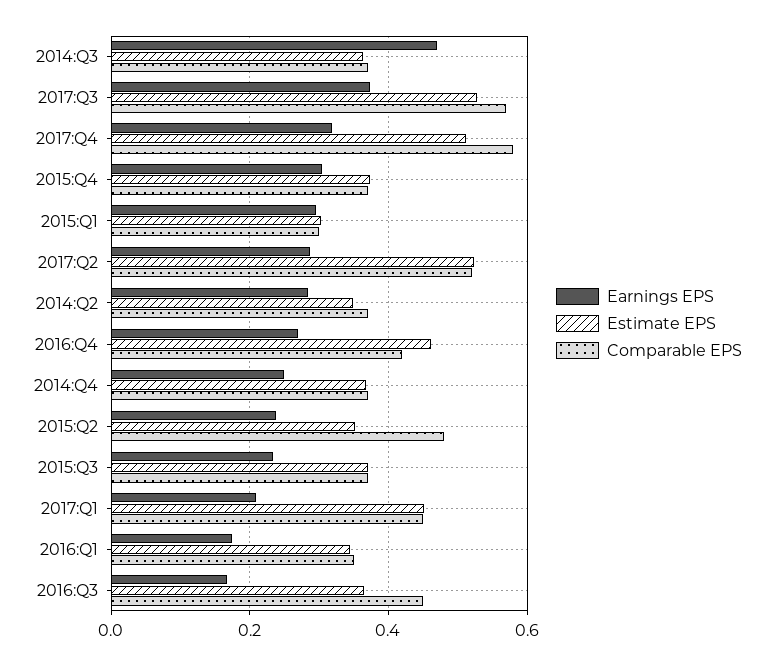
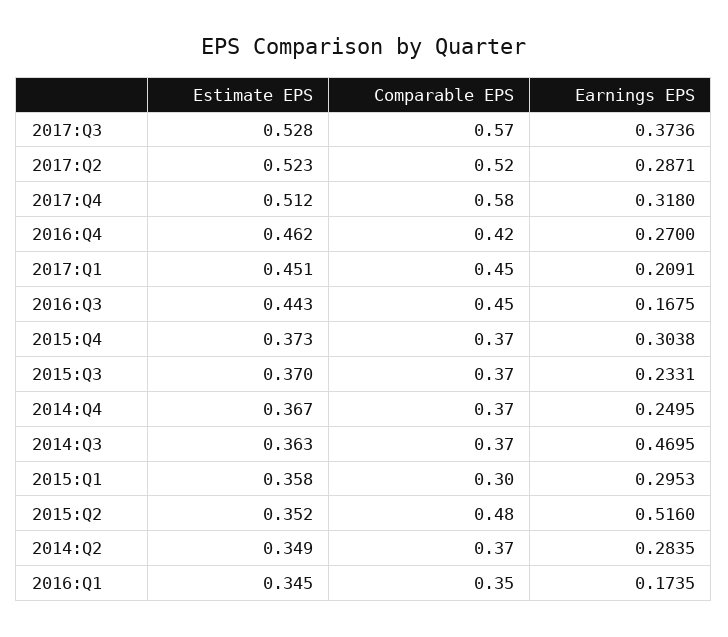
  {
    "Earnings EPS": {
      "2014:Q3": 0.4695,
      "2017:Q3": 0.3736,
      "2017:Q4": 0.318,
      "2015:Q4": 0.3038,
      "2015:Q1": 0.2953,
      "2017:Q2": 0.2871,
      "2014:Q2": 0.2835,
      "2016:Q4": 0.27,
      "2014:Q4": 0.2495,
-     "2015:Q2": 0.24,
+     "2015:Q2": 0.516,
      "2015:Q3": 0.2331,
      "2017:Q1": 0.2091,
      "2016:Q1": 0.1735,
      "2016:Q3": 0.1675
    },
    "Estimate EPS": {
      "2014:Q3": 0.363,
      "2017:Q3": 0.528,
      "2017:Q4": 0.512,
      "2015:Q4": 0.373,
-     "2015:Q1": 0.3,
+     "2015:Q1": 0.358,
      "2017:Q2": 0.523,
      "2014:Q2": 0.349,
      "2016:Q4": 0.462,
      "2014:Q4": 0.367,
      "2015:Q2": 0.352,
      "2015:Q3": 0.37,
      "2017:Q1": 0.451,
      "2016:Q1": 0.345,
-     "2016:Q3": 0.36
+     "2016:Q3": 0.443
    },
    "Comparable EPS": {
      "2014:Q3": 0.37,
      "2017:Q3": 0.57,
      "2017:Q4": 0.58,
      "2015:Q4": 0.37,
      "2015:Q1": 0.3,
      "2017:Q2": 0.52,
      "2014:Q2": 0.37,
      "2016:Q4": 0.42,
      "2014:Q4": 0.37,
      "2015:Q2": 0.48,
      "2015:Q3": 0.37,
      "2017:Q1": 0.45,
      "2016:Q1": 0.35,
      "2016:Q3": 0.45
    }
  }

